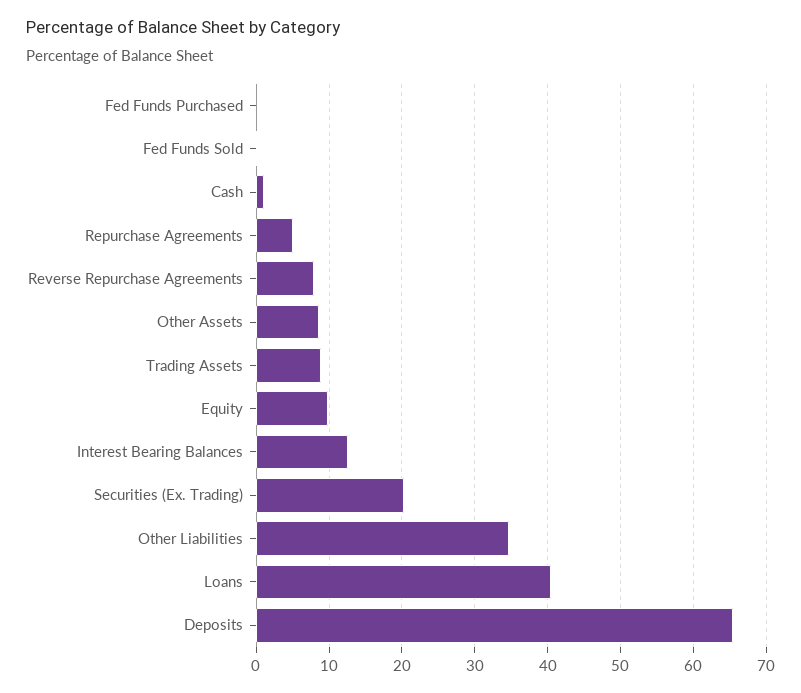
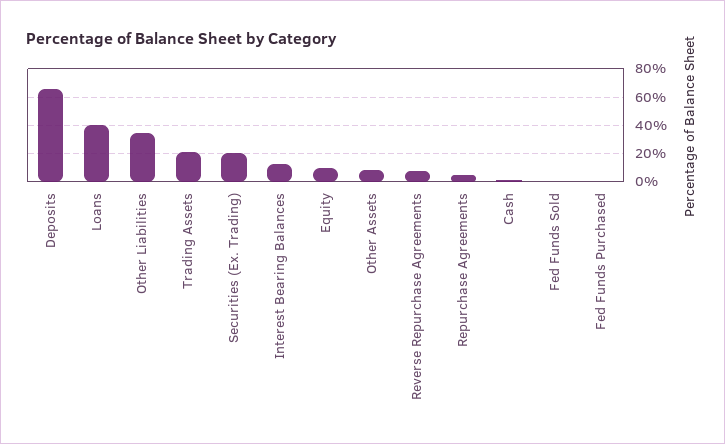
  {
    "Fed Funds Purchased": 0,
    "Fed Funds Sold": 0,
    "Cash": 1,
    "Repurchase Agreements": 5,
    "Reverse Repurchase Agreements": 8,
    "Other Assets": 9,
-   "Trading Assets": 9,
+   "Trading Assets": 20,
    "Equity": 10,
    "Interest Bearing Balances": 13,
    "Securities (Ex. Trading)": 20,
    "Other Liabilities": 35,
    "Loans": 40,
    "Deposits": 65
  }

